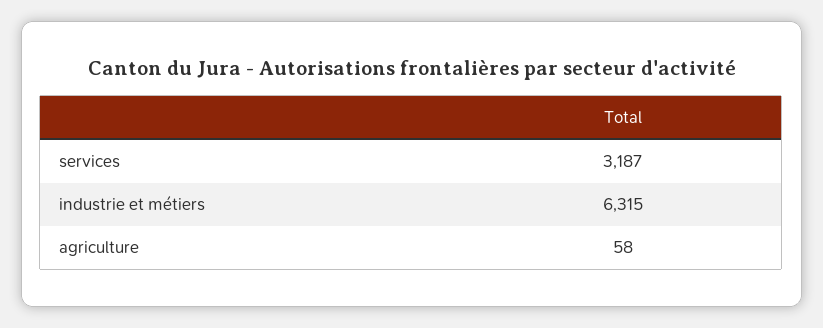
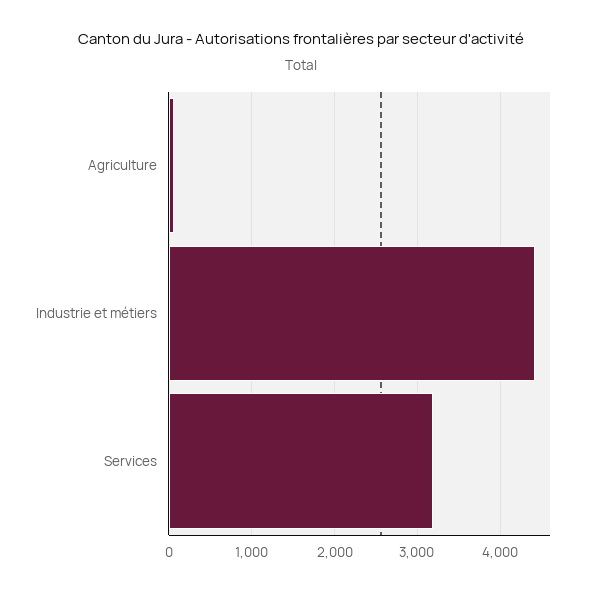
  {
    "services": 3187,
-   "industrie et métiers": 6315,
+   "industrie et métiers": 4400,
    "agriculture": 58
  }

